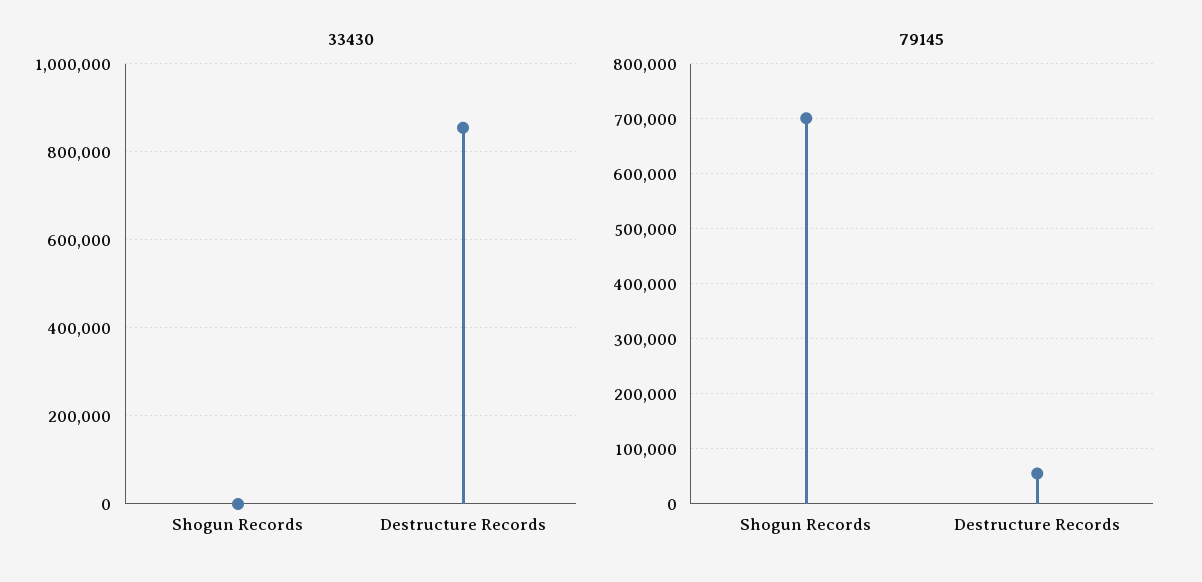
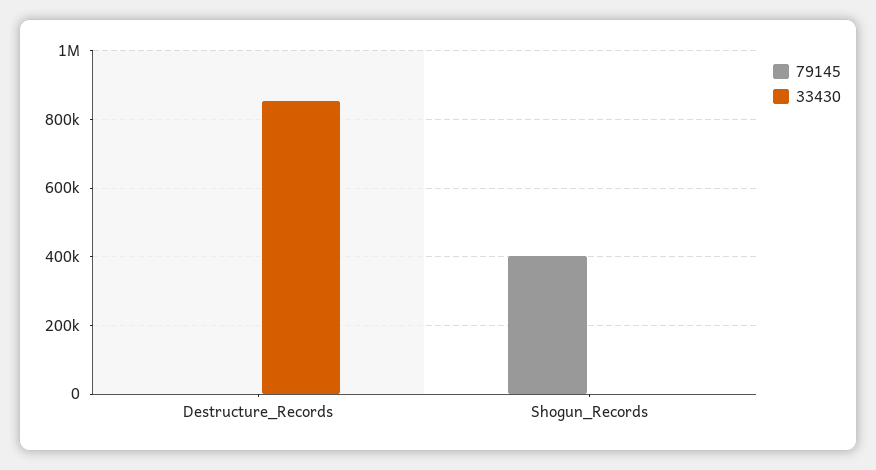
  {
    "33430": {
      "Shogun Records": 0,
      "Destructure Records": 860000
    },
    "79145": {
-     "Shogun Records": 700000,
+     "Shogun Records": 400000,
-     "Destructure Records": 60000
+     "Destructure Records": 0
    }
  }

